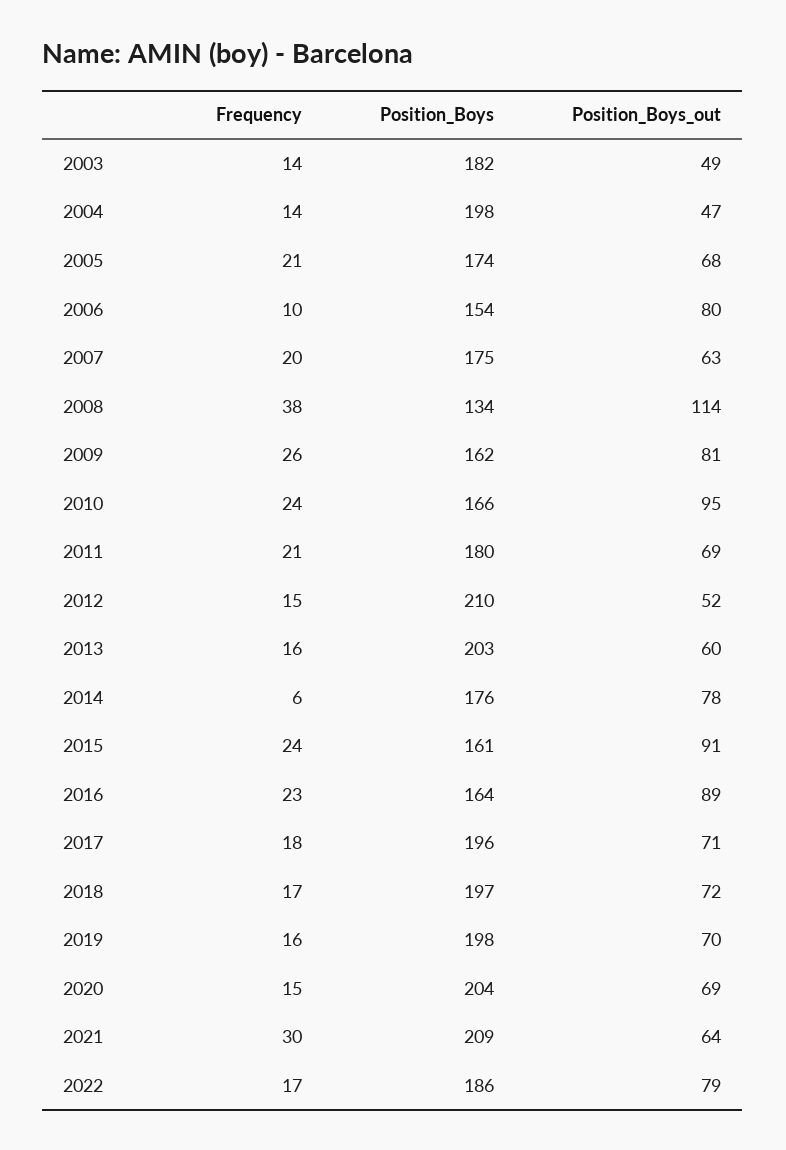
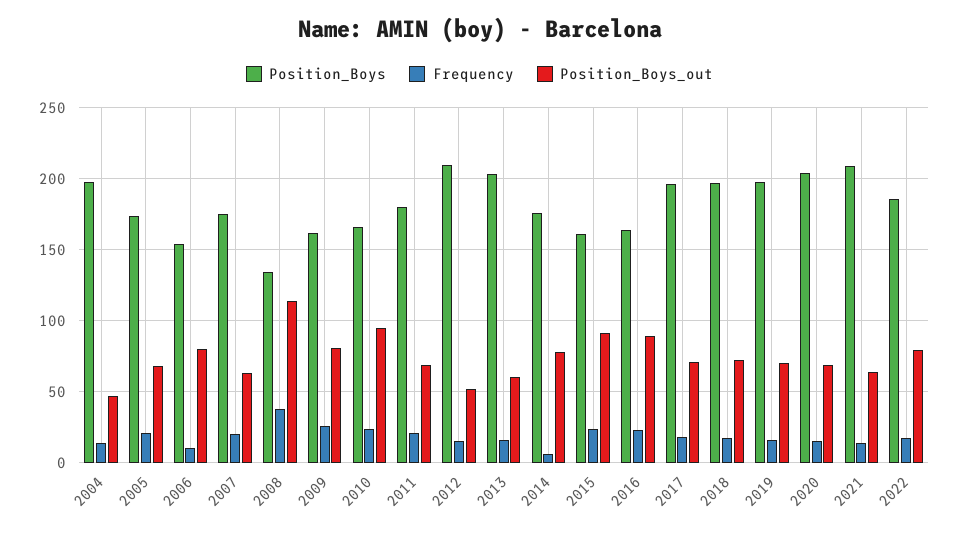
  {
    "Frequency": {
-     "2003": 14,
      "2004": 14,
      "2005": 21,
      "2006": 10,
      "2007": 20,
      "2008": 38,
      "2009": 26,
      "2010": 24,
      "2011": 21,
      "2012": 15,
      "2013": 16,
      "2014": 6,
      "2015": 24,
      "2016": 23,
      "2017": 18,
      "2018": 17,
      "2019": 16,
      "2020": 15,
-     "2021": 30,
+     "2021": 15,
      "2022": 17
    },
    "Position_Boys": {
-     "2003": 182,
      "2004": 198,
      "2005": 174,
      "2006": 154,
      "2007": 175,
      "2008": 134,
      "2009": 162,
      "2010": 166,
      "2011": 180,
      "2012": 210,
      "2013": 203,
      "2014": 176,
      "2015": 161,
      "2016": 164,
      "2017": 196,
      "2018": 197,
      "2019": 198,
      "2020": 204,
      "2021": 209,
      "2022": 186
    },
    "Position_Boys_out": {
-     "2003": 49,
      "2004": 47,
      "2005": 68,
      "2006": 80,
      "2007": 63,
      "2008": 114,
      "2009": 81,
      "2010": 95,
      "2011": 69,
      "2012": 52,
      "2013": 60,
      "2014": 78,
      "2015": 91,
      "2016": 89,
      "2017": 71,
      "2018": 72,
      "2019": 70,
      "2020": 69,
      "2021": 64,
      "2022": 79
    }
  }

